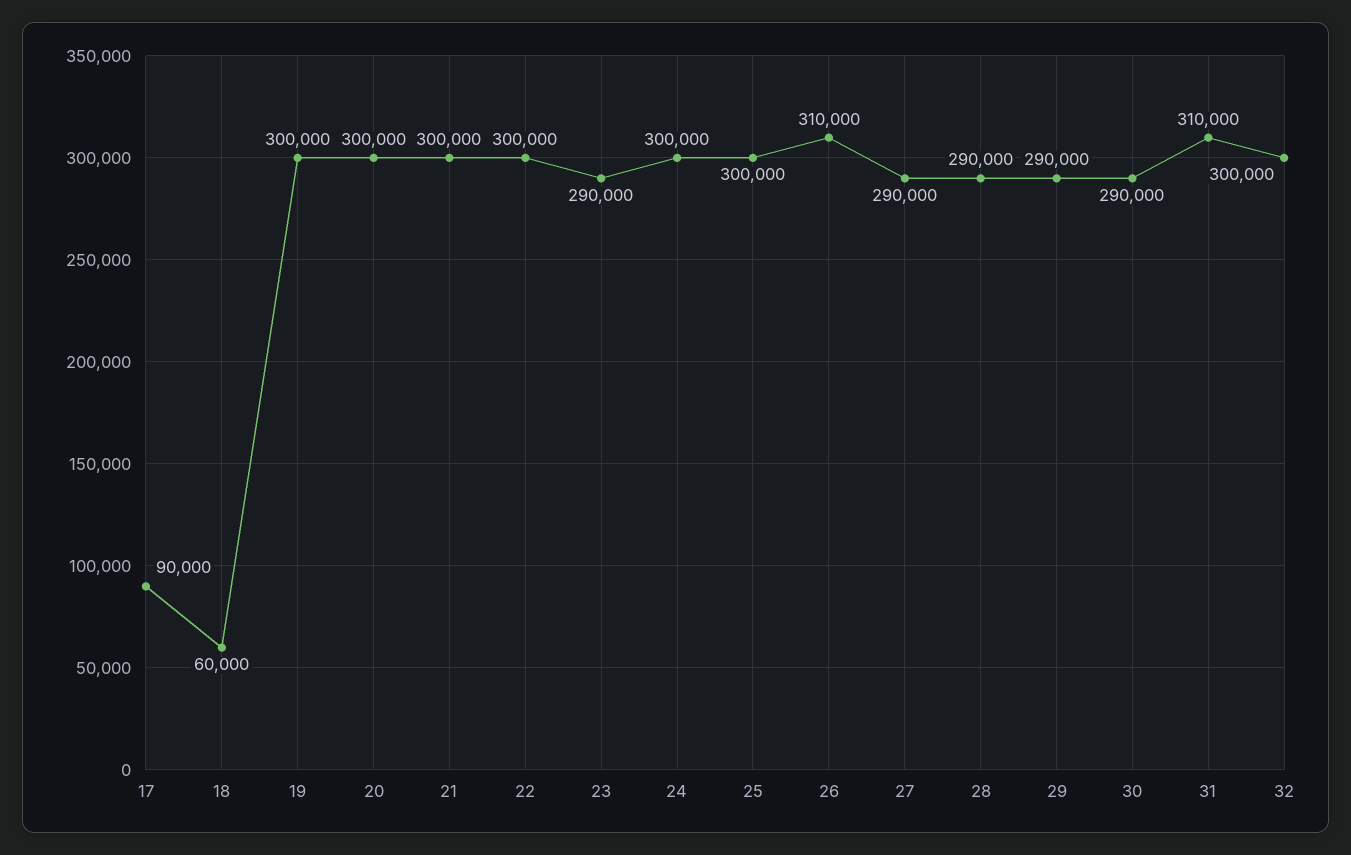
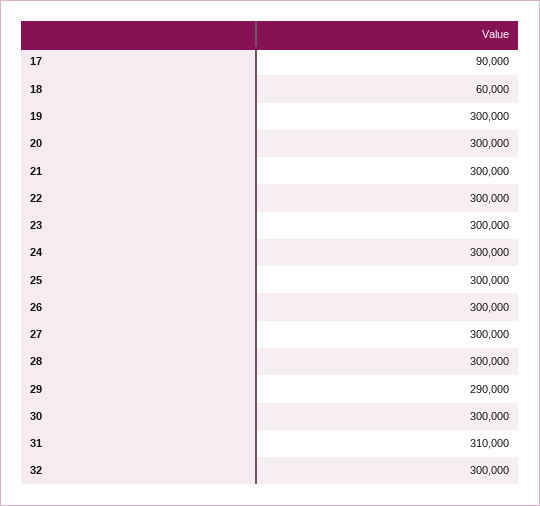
  {
    "17": 90000,
    "18": 60000,
    "19": 300000,
    "20": 300000,
    "21": 300000,
    "22": 300000,
-   "23": 290000,
+   "23": 300000,
    "24": 300000,
    "25": 300000,
-   "26": 310000,
+   "26": 300000,
-   "27": 290000,
+   "27": 300000,
-   "28": 290000,
+   "28": 300000,
    "29": 290000,
-   "30": 290000,
+   "30": 300000,
    "31": 310000,
    "32": 300000
  }

